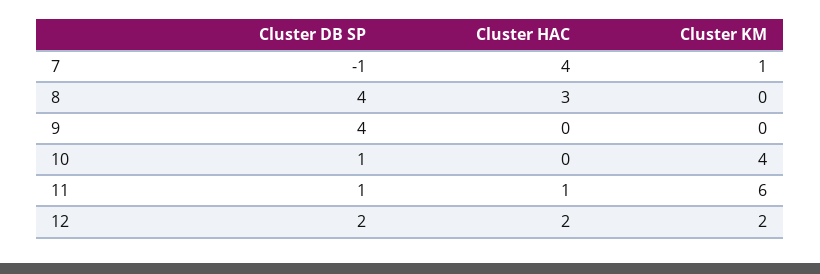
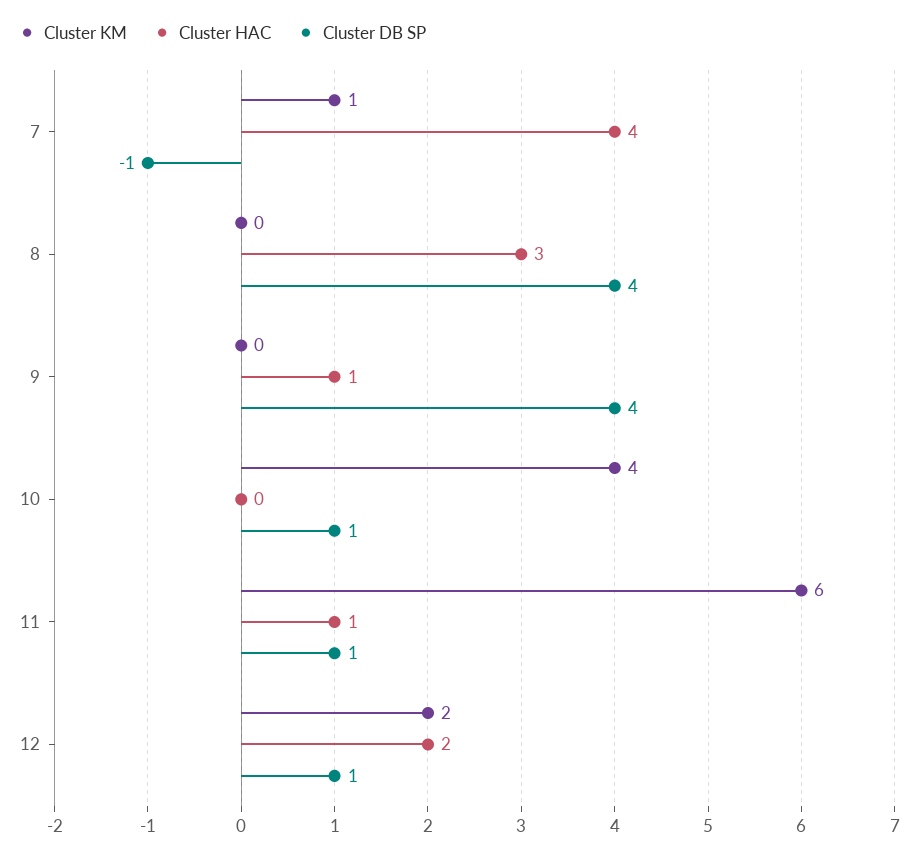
  {
    "Cluster DB SP": {
      "7": -1,
      "8": 4,
      "9": 4,
      "10": 1,
      "11": 1,
-     "12": 2
+     "12": 1
    },
    "Cluster HAC": {
      "7": 4,
      "8": 3,
-     "9": 0,
+     "9": 1,
      "10": 0,
      "11": 1,
      "12": 2
    },
    "Cluster KM": {
      "7": 1,
      "8": 0,
      "9": 0,
      "10": 4,
      "11": 6,
      "12": 2
    }
  }

